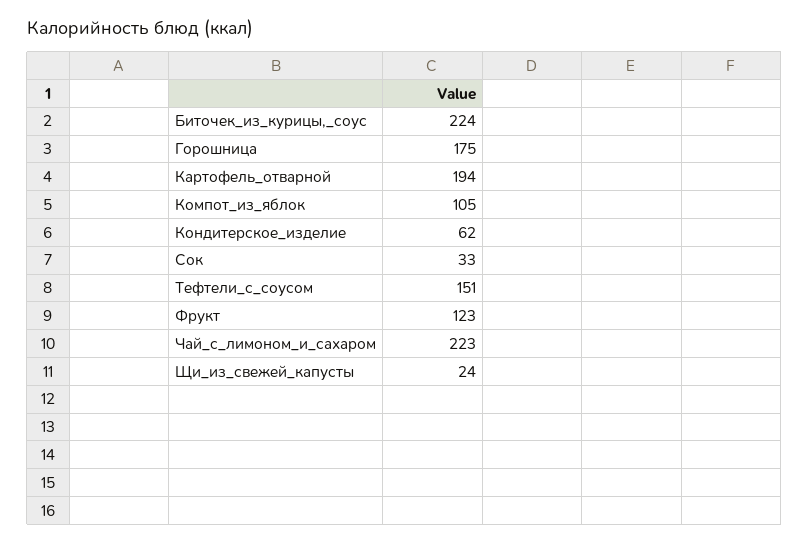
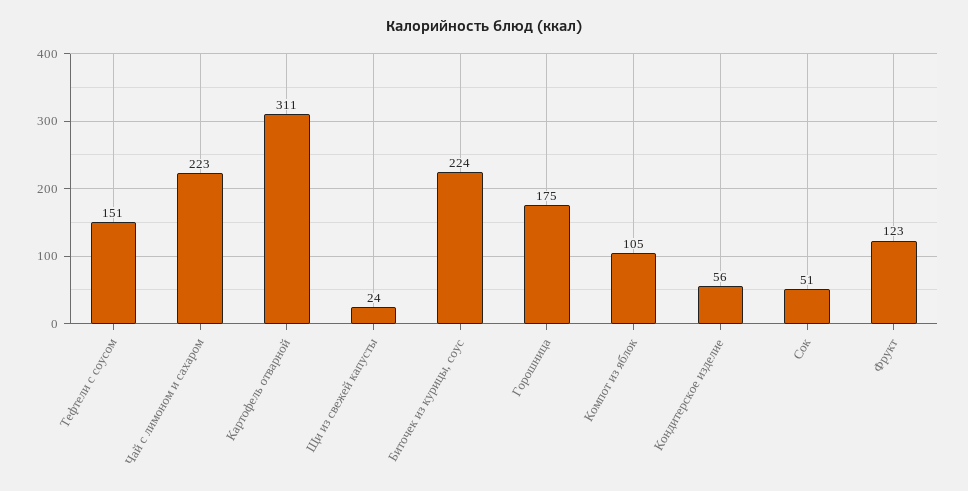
  {
    "Биточек_из_курицы,_соус": 224,
    "Горошница": 175,
-   "Картофель_отварной": 194,
+   "Картофель_отварной": 311,
    "Компот_из_яблок": 105,
-   "Кондитерское_изделие": 62,
+   "Кондитерское_изделие": 56,
-   "Сок": 33,
+   "Сок": 51,
    "Тефтели_с_соусом": 151,
    "Фрукт": 123,
    "Чай_с_лимоном_и_сахаром": 223,
    "Щи_из_свежей_капусты": 24
  }

